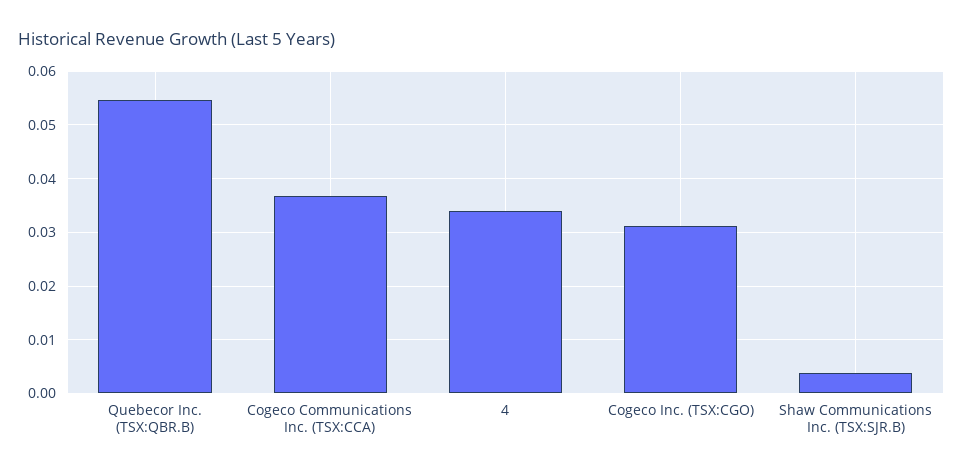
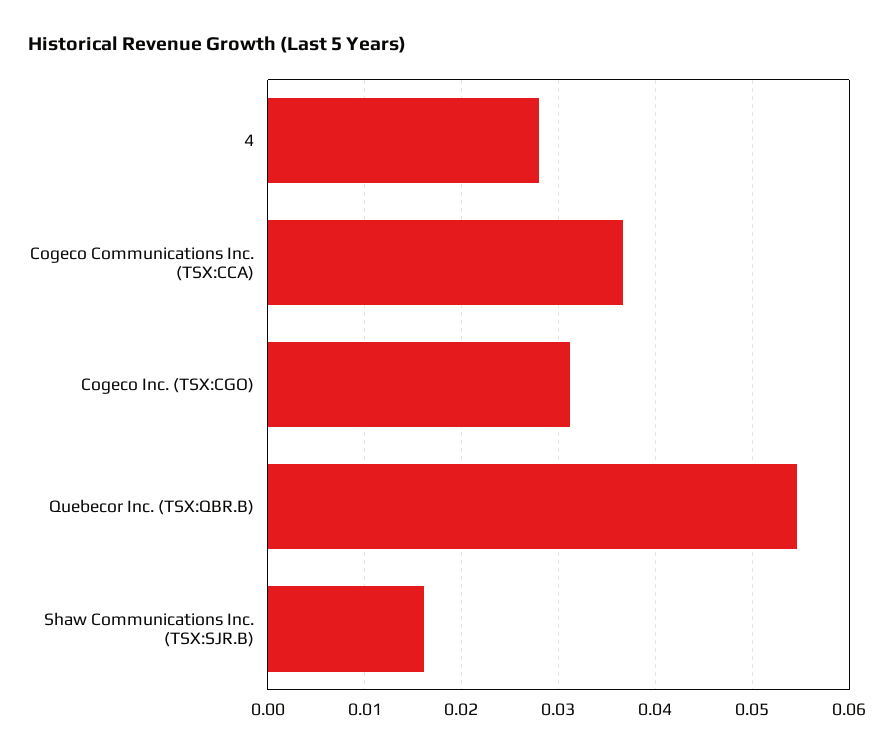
  {
    "Quebecor Inc. (TSX:QBR.B)": 0.055,
    "Cogeco Communications Inc. (TSX:CCA)": 0.037,
-   "4": 0.034,
+   "4": 0.028,
    "Cogeco Inc. (TSX:CGO)": 0.031,
-   "Shaw Communications Inc. (TSX:SJR.B)": 0.004
+   "Shaw Communications Inc. (TSX:SJR.B)": 0.016
  }

